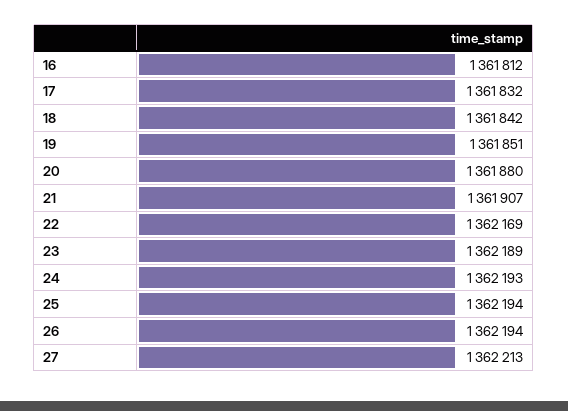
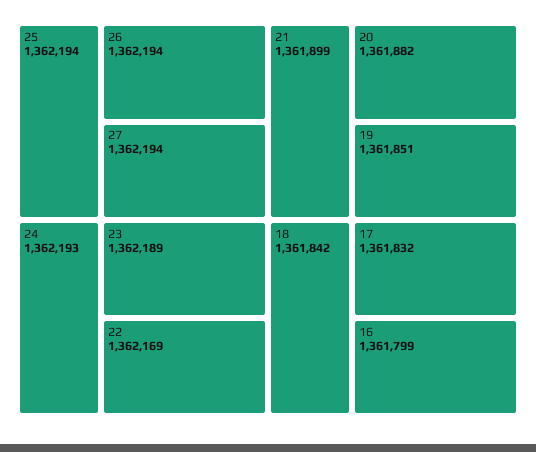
  {
-   "16": 1361812,
+   "16": 1361799,
    "17": 1361832,
    "18": 1361842,
    "19": 1361851,
-   "20": 1361880,
+   "20": 1361882,
-   "21": 1361907,
+   "21": 1361899,
    "22": 1362169,
    "23": 1362189,
    "24": 1362193,
    "25": 1362194,
    "26": 1362194,
-   "27": 1362213
+   "27": 1362194
  }

